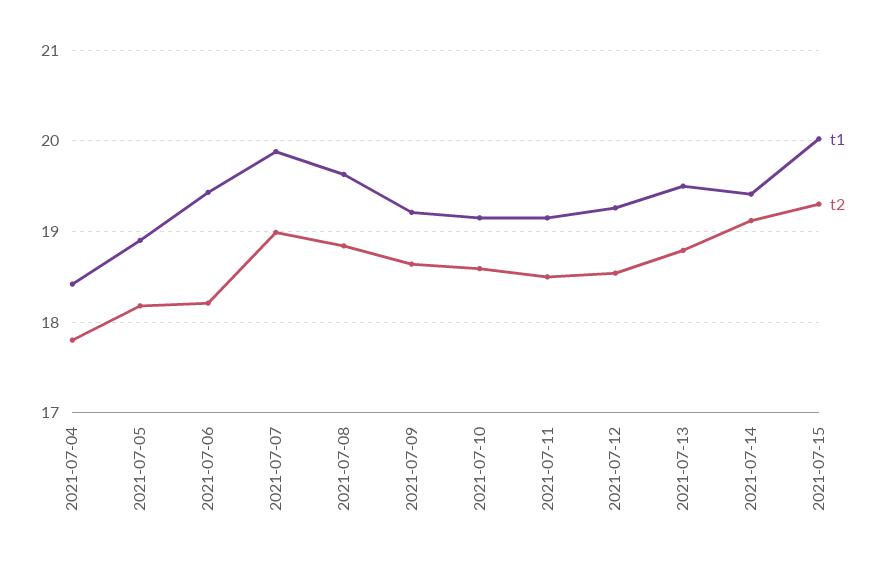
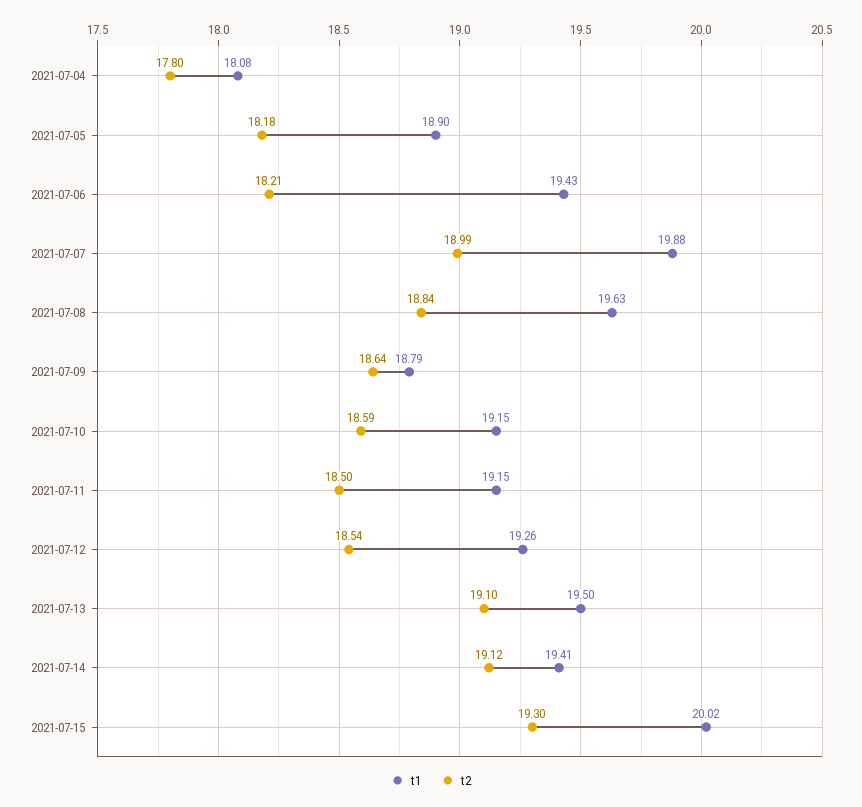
  {
    "t1": {
-     "2021-07-04": 18.4,
+     "2021-07-04": 18.08,
      "2021-07-05": 18.9,
      "2021-07-06": 19.43,
      "2021-07-07": 19.88,
      "2021-07-08": 19.63,
-     "2021-07-09": 19.2,
+     "2021-07-09": 18.79,
      "2021-07-10": 19.15,
      "2021-07-11": 19.15,
      "2021-07-12": 19.26,
      "2021-07-13": 19.5,
      "2021-07-14": 19.41,
      "2021-07-15": 20.02
    },
    "t2": {
      "2021-07-04": 17.8,
      "2021-07-05": 18.18,
      "2021-07-06": 18.21,
      "2021-07-07": 18.99,
      "2021-07-08": 18.84,
      "2021-07-09": 18.64,
      "2021-07-10": 18.59,
      "2021-07-11": 18.5,
      "2021-07-12": 18.54,
-     "2021-07-13": 18.8,
+     "2021-07-13": 19.1,
      "2021-07-14": 19.12,
      "2021-07-15": 19.3
    }
  }

